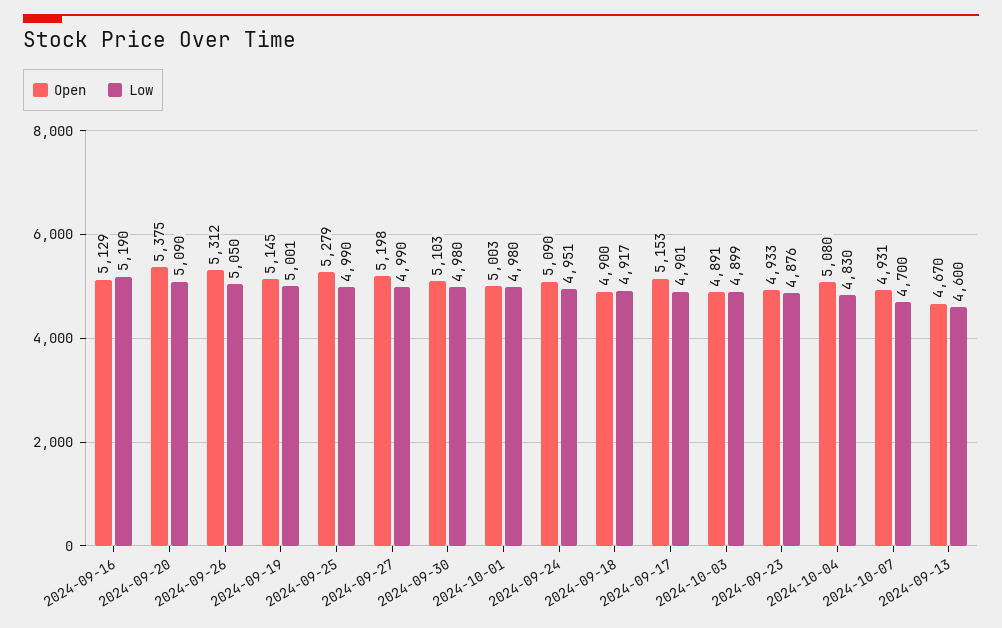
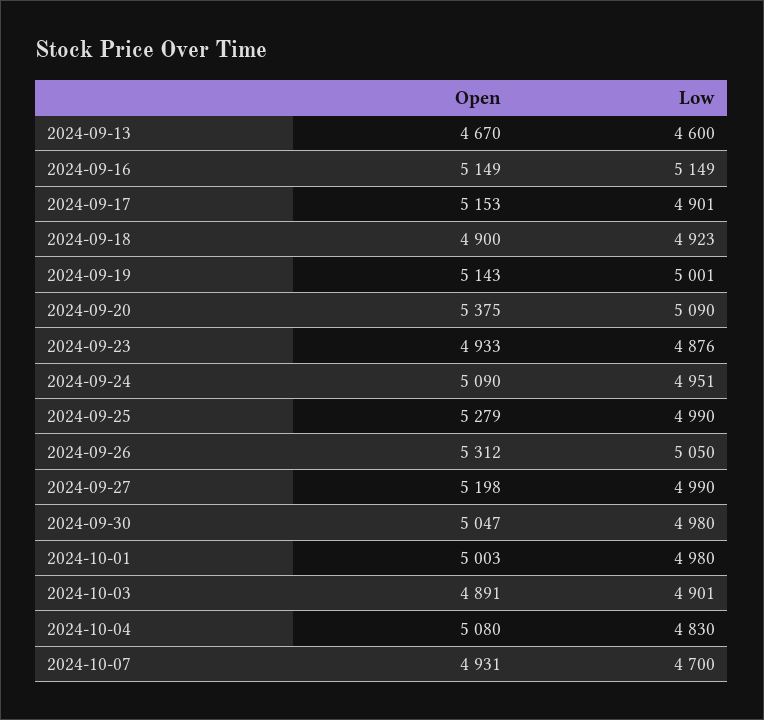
  {
    "Open": {
-     "2024-09-16": 5129,
+     "2024-09-16": 5149,
      "2024-09-20": 5375,
      "2024-09-26": 5312,
-     "2024-09-19": 5145,
+     "2024-09-19": 5143,
      "2024-09-25": 5279,
      "2024-09-27": 5198,
-     "2024-09-30": 5103,
+     "2024-09-30": 5047,
      "2024-10-01": 5003,
      "2024-09-24": 5090,
      "2024-09-18": 4900,
      "2024-09-17": 5153,
      "2024-10-03": 4891,
      "2024-09-23": 4933,
      "2024-10-04": 5080,
      "2024-10-07": 4931,
      "2024-09-13": 4670
    },
    "Low": {
-     "2024-09-16": 5190,
+     "2024-09-16": 5149,
      "2024-09-20": 5090,
      "2024-09-26": 5050,
      "2024-09-19": 5001,
      "2024-09-25": 4990,
      "2024-09-27": 4990,
      "2024-09-30": 4980,
      "2024-10-01": 4980,
      "2024-09-24": 4951,
-     "2024-09-18": 4917,
+     "2024-09-18": 4923,
      "2024-09-17": 4901,
-     "2024-10-03": 4899,
+     "2024-10-03": 4901,
      "2024-09-23": 4876,
      "2024-10-04": 4830,
      "2024-10-07": 4700,
      "2024-09-13": 4600
    }
  }

